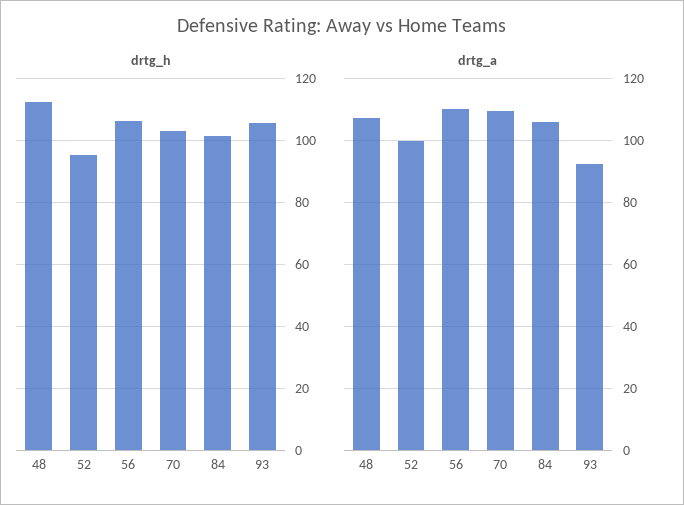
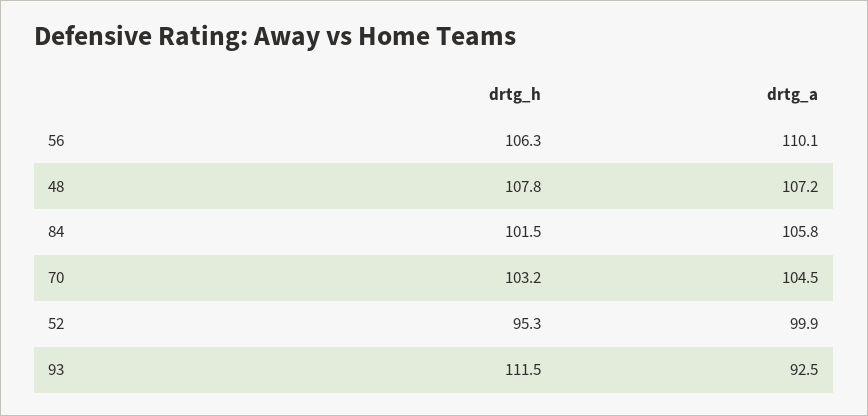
  {
    "drtg_h": {
-     "48": 112,
+     "48": 107.8,
      "52": 95.3,
      "56": 106.3,
      "70": 103.2,
      "84": 101.5,
-     "93": 106
+     "93": 111.5
    },
    "drtg_a": {
      "48": 107.2,
      "52": 99.9,
      "56": 110.1,
-     "70": 110,
+     "70": 104.5,
      "84": 105.8,
      "93": 92.5
    }
  }

